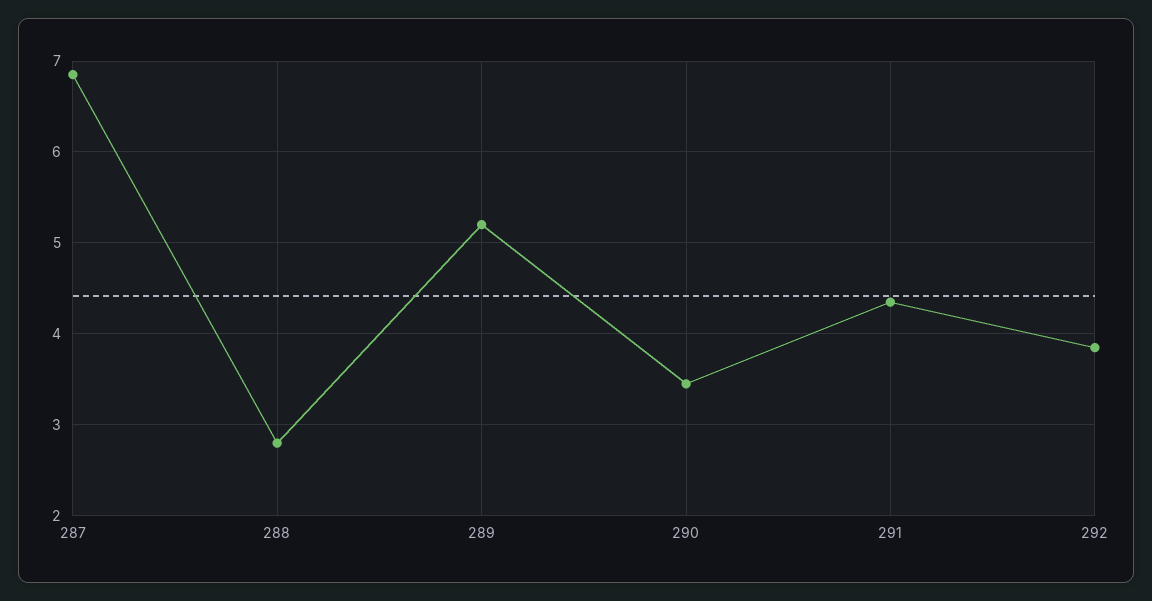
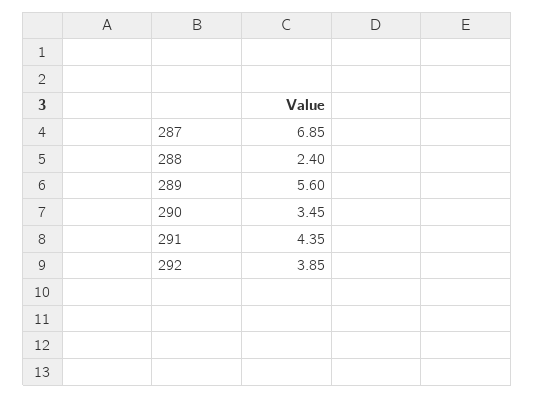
  {
    "287": 6.85,
-   "288": 2.8,
+   "288": 2.4,
-   "289": 5.2,
+   "289": 5.6,
    "290": 3.45,
    "291": 4.35,
    "292": 3.85
  }

